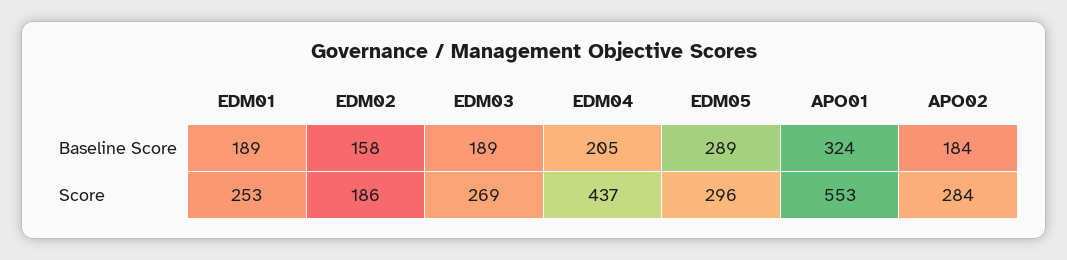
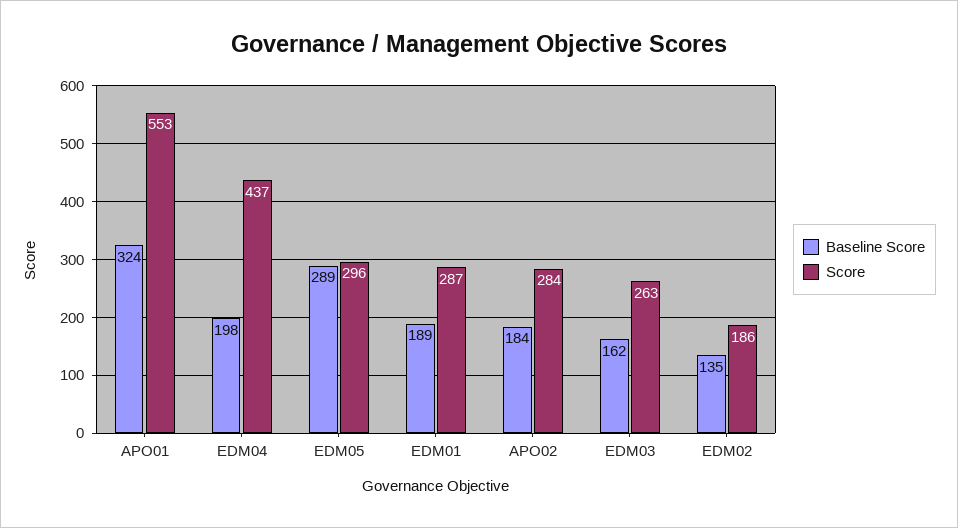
  {
    "Baseline Score": {
      "EDM01": 189,
-     "EDM02": 158,
+     "EDM02": 135,
-     "EDM03": 189,
+     "EDM03": 162,
-     "EDM04": 205,
+     "EDM04": 198,
      "EDM05": 289,
      "APO01": 324,
      "APO02": 184
    },
    "Score": {
-     "EDM01": 253,
+     "EDM01": 287,
      "EDM02": 186,
-     "EDM03": 269,
+     "EDM03": 263,
      "EDM04": 437,
      "EDM05": 296,
      "APO01": 553,
      "APO02": 284
    }
  }

